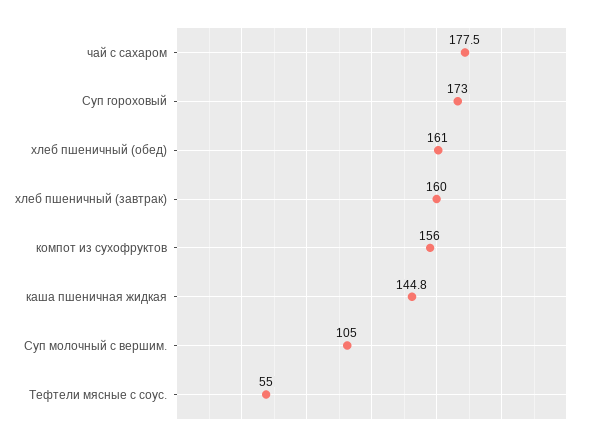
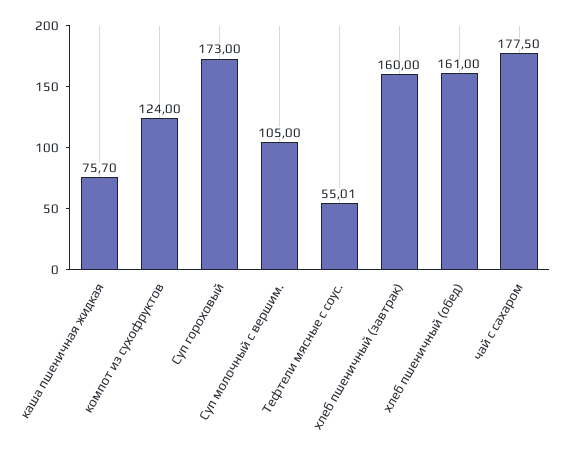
  {
    "чай с сахаром": 177.5,
    "Суп гороховый": 173,
    "хлеб пшеничный (обед)": 161,
    "хлеб пшеничный (завтрак)": 160,
-   "компот из сухофруктов": 156,
+   "компот из сухофруктов": 124,
-   "каша пшеничная жидкая": 144.8,
+   "каша пшеничная жидкая": 75.7,
    "Суп молочный с вершим.": 105,
    "Тефтели мясные с соус.": 55.01
  }

